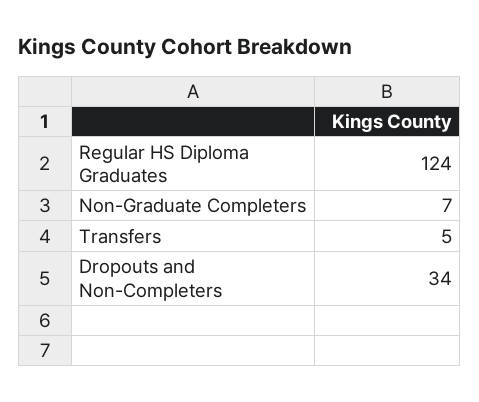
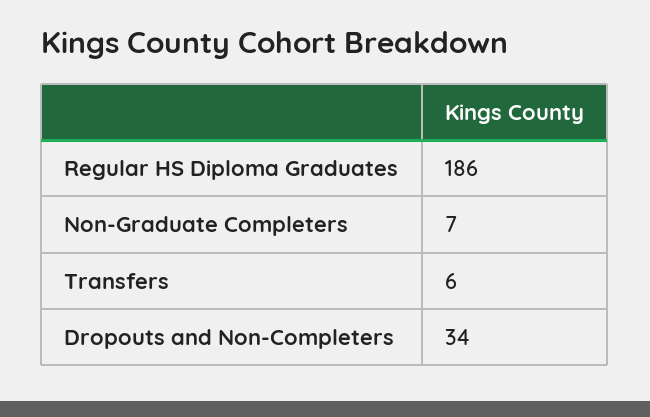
  {
-   "Regular HS Diploma Graduates": 124,
+   "Regular HS Diploma Graduates": 186,
    "Non-Graduate Completers": 7,
-   "Transfers": 5,
+   "Transfers": 6,
    "Dropouts and Non-Completers": 34
  }

